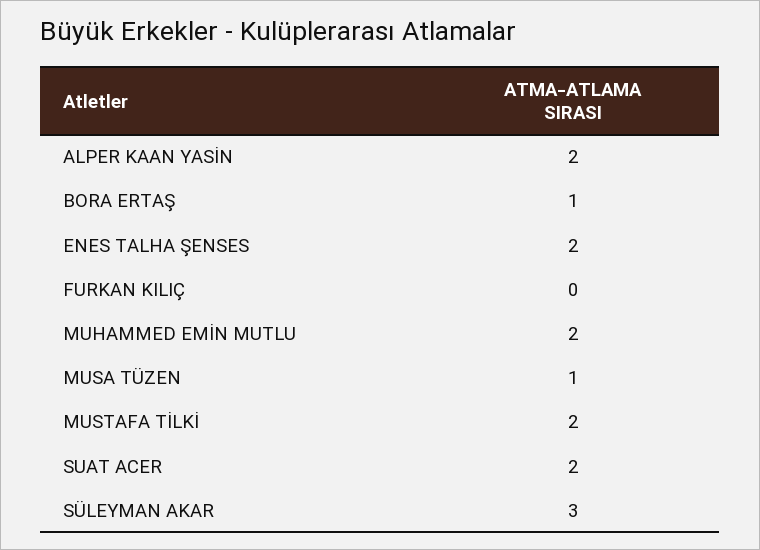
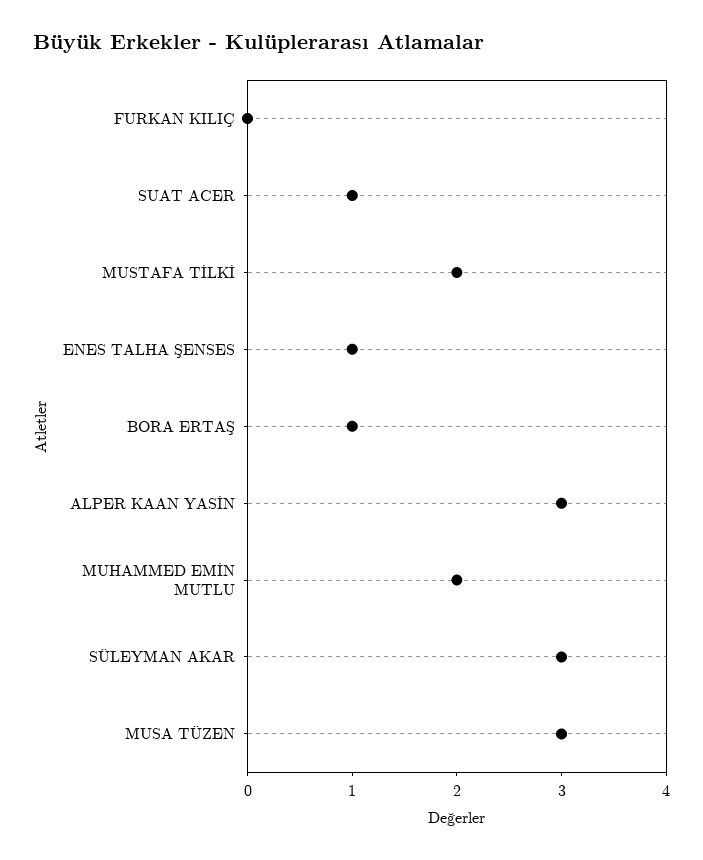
  {
-   "ALPER KAAN YASİN": 2,
+   "ALPER KAAN YASİN": 3,
    "BORA ERTAŞ": 1,
-   "ENES TALHA ŞENSES": 2,
+   "ENES TALHA ŞENSES": 1,
    "FURKAN KILIÇ": 0,
    "MUHAMMED EMİN MUTLU": 2,
-   "MUSA TÜZEN": 1,
+   "MUSA TÜZEN": 3,
    "MUSTAFA TİLKİ": 2,
-   "SUAT ACER": 2,
+   "SUAT ACER": 1,
    "SÜLEYMAN AKAR": 3
  }

